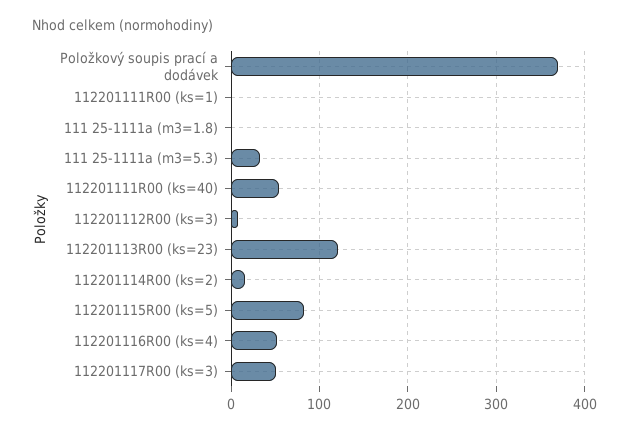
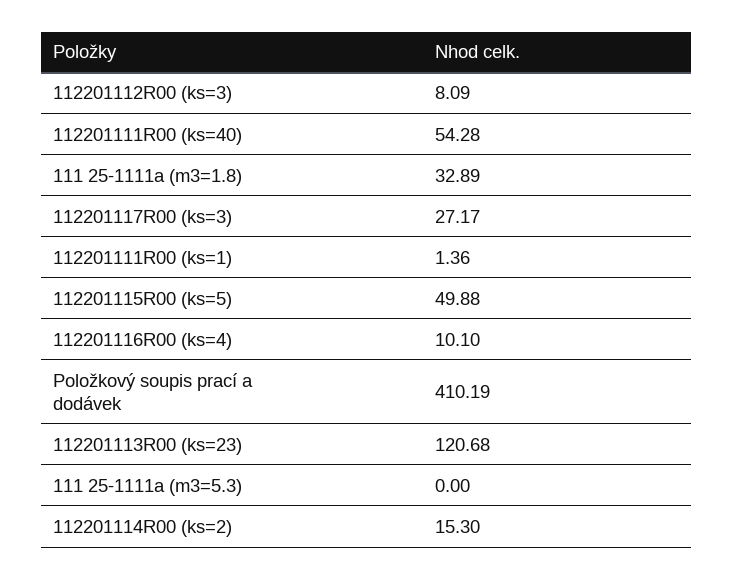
  {
-   "Položkový soupis prací a dodávek": 370,
+   "Položkový soupis prací a dodávek": 410.19,
    "112201111R00 (ks=1)": 1.36,
-   "111 25-1111a (m3=1.8)": 0,
+   "111 25-1111a (m3=1.8)": 32.89,
-   "111 25-1111a (m3=5.3)": 30,
+   "111 25-1111a (m3=5.3)": 0,
    "112201111R00 (ks=40)": 54.28,
    "112201112R00 (ks=3)": 8.09,
    "112201113R00 (ks=23)": 120.68,
    "112201114R00 (ks=2)": 15.3,
-   "112201115R00 (ks=5)": 80,
+   "112201115R00 (ks=5)": 49.88,
-   "112201116R00 (ks=4)": 50,
+   "112201116R00 (ks=4)": 10.1,
-   "112201117R00 (ks=3)": 50
+   "112201117R00 (ks=3)": 27.17
  }

